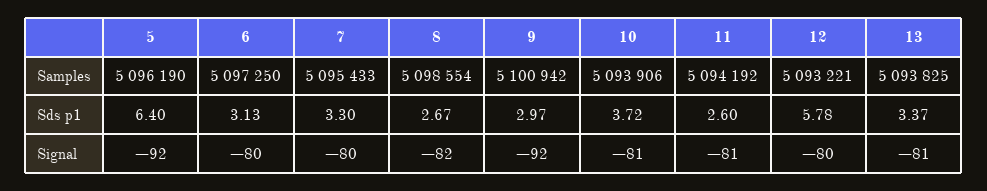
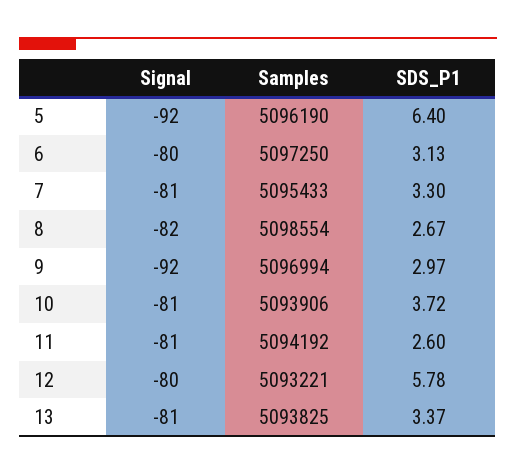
  {
    "5": {
      "Samples": 5096190,
      "Sds p1": 6.4,
      "Signal": -92
    },
    "6": {
      "Samples": 5097250,
      "Sds p1": 3.13,
      "Signal": -80
    },
    "7": {
      "Samples": 5095433,
      "Sds p1": 3.3,
-     "Signal": -80
+     "Signal": -81
    },
    "8": {
      "Samples": 5098554,
      "Sds p1": 2.67,
      "Signal": -82
    },
    "9": {
-     "Samples": 5100942,
+     "Samples": 5096994,
      "Sds p1": 2.97,
      "Signal": -92
    },
    "10": {
      "Samples": 5093906,
      "Sds p1": 3.72,
      "Signal": -81
    },
    "11": {
      "Samples": 5094192,
      "Sds p1": 2.6,
      "Signal": -81
    },
    "12": {
      "Samples": 5093221,
      "Sds p1": 5.78,
      "Signal": -80
    },
    "13": {
      "Samples": 5093825,
      "Sds p1": 3.37,
      "Signal": -81
    }
  }

